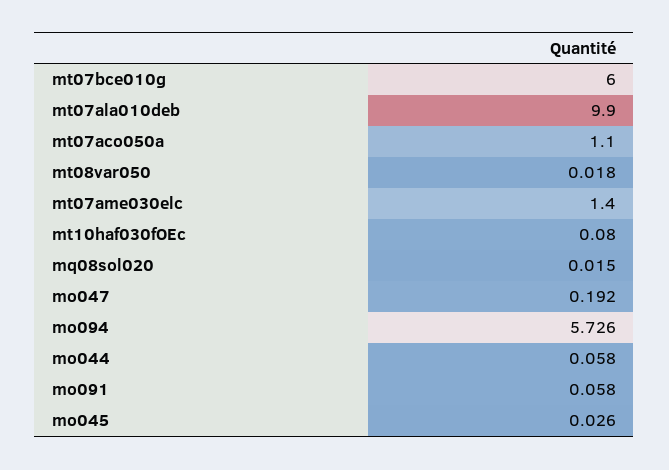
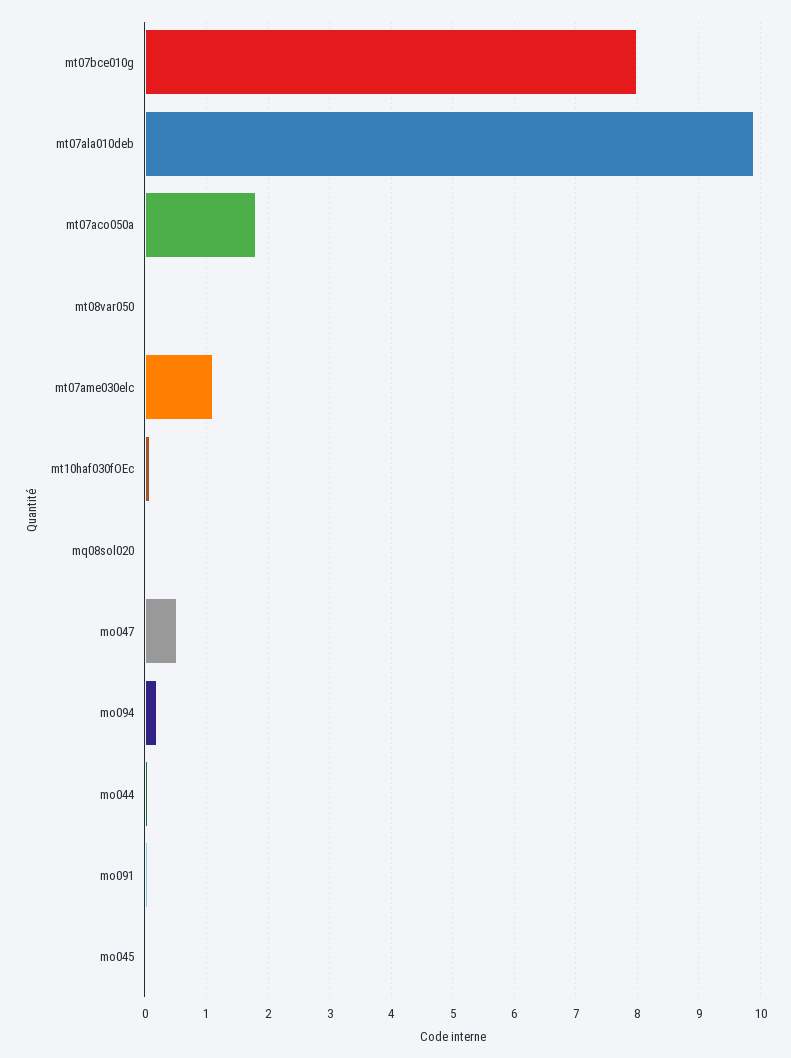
  {
-   "mt07bce010g": 6,
+   "mt07bce010g": 8,
    "mt07ala010deb": 9.9,
-   "mt07aco050a": 1.1,
+   "mt07aco050a": 1.8,
    "mt08var050": 0.018,
-   "mt07ame030elc": 1.4,
+   "mt07ame030elc": 1.1,
    "mt10haf030fOEc": 0.08,
    "mq08sol020": 0.015,
-   "mo047": 0.192,
+   "mo047": 0.5,
-   "mo094": 5.726,
+   "mo094": 0.2,
    "mo044": 0.058,
    "mo091": 0.058,
    "mo045": 0.026
  }

